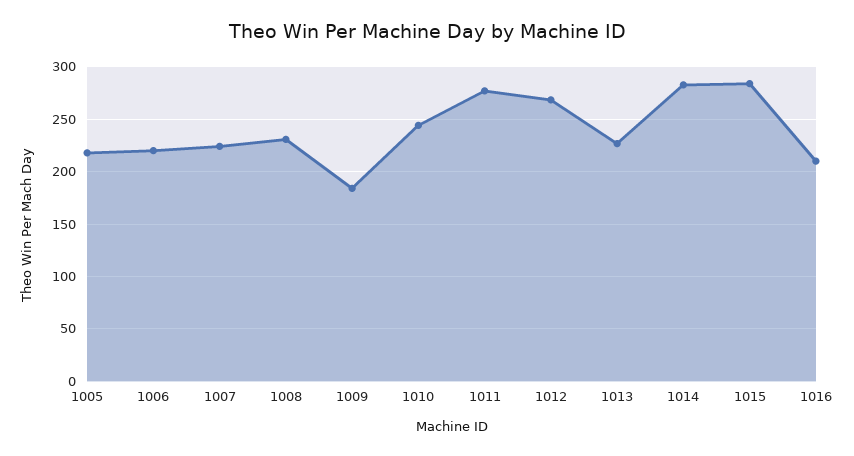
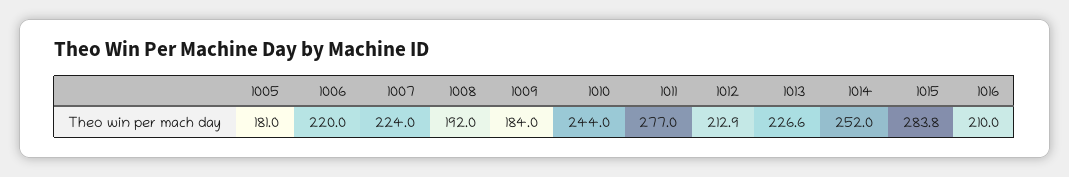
  {
-   "1005": 220,
+   "1005": 181,
    "1006": 220,
    "1007": 224,
-   "1008": 230,
+   "1008": 192,
    "1009": 184,
    "1010": 244,
    "1011": 277,
-   "1012": 270,
+   "1012": 212.9,
    "1013": 226.6,
-   "1014": 280,
+   "1014": 252,
    "1015": 283.8,
    "1016": 210
  }

